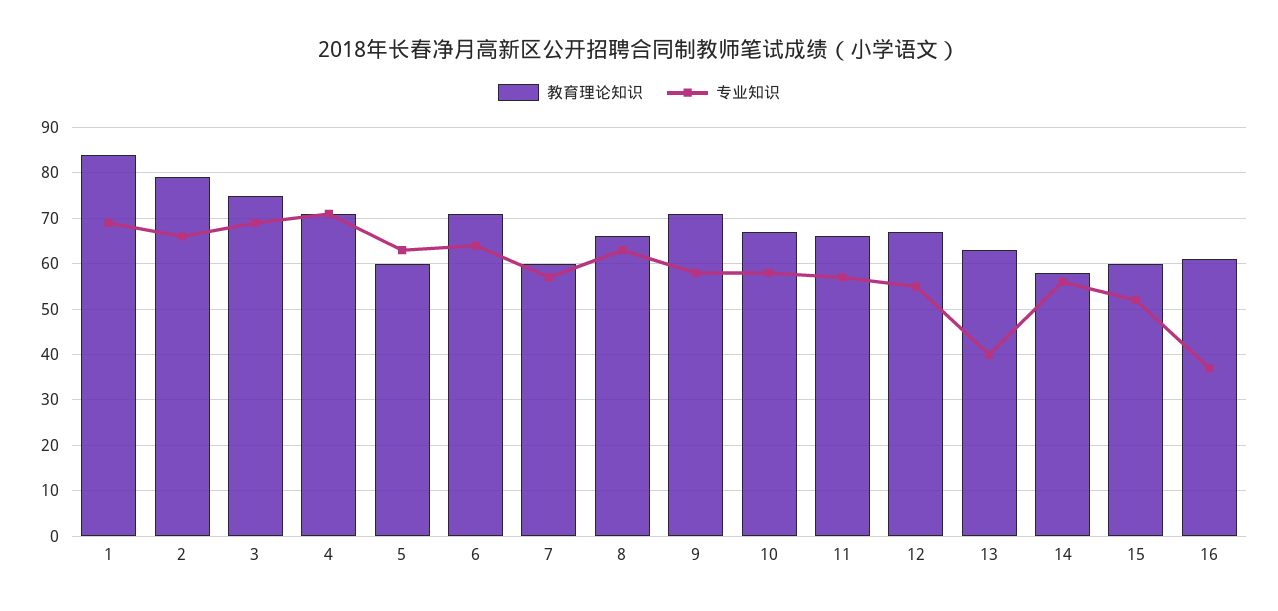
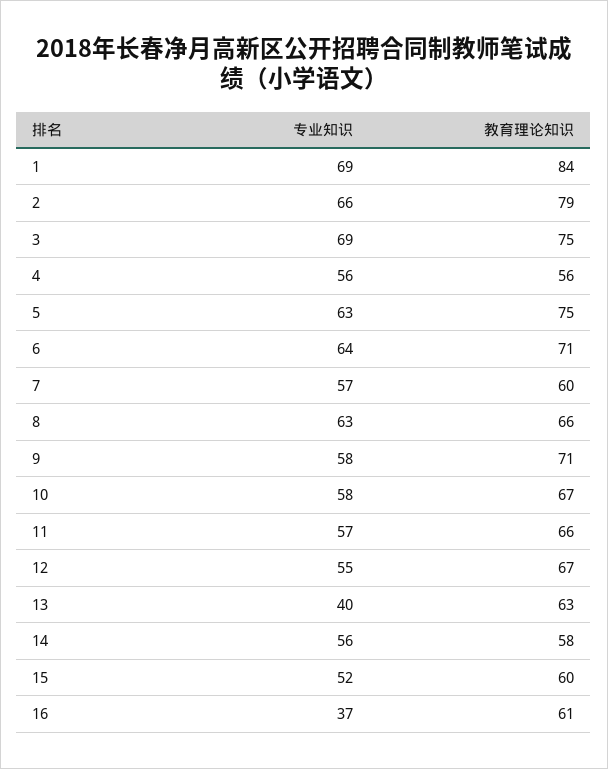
  {
    "教育理论知识": {
      "1": 84,
      "2": 79,
      "3": 75,
-     "4": 70,
+     "4": 56,
-     "5": 60,
+     "5": 75,
      "6": 71,
      "7": 60,
      "8": 66,
      "9": 71,
      "10": 67,
      "11": 66,
      "12": 67,
      "13": 63,
      "14": 58,
      "15": 60,
      "16": 61
    },
    "专业知识": {
      "1": 69,
      "2": 66,
      "3": 69,
-     "4": 70,
+     "4": 56,
      "5": 63,
      "6": 64,
      "7": 57,
      "8": 63,
      "9": 58,
      "10": 58,
      "11": 57,
      "12": 55,
      "13": 40,
      "14": 56,
      "15": 52,
      "16": 37
    }
  }

